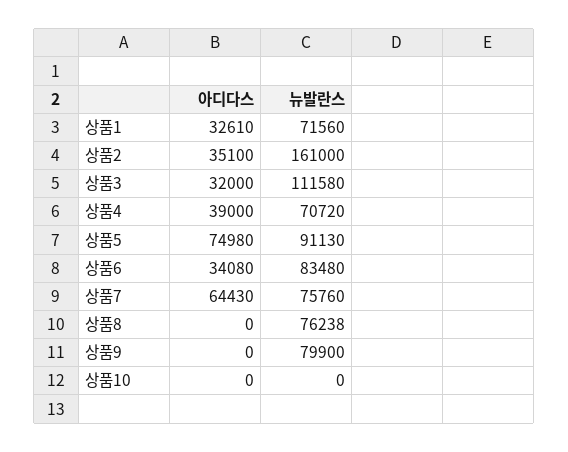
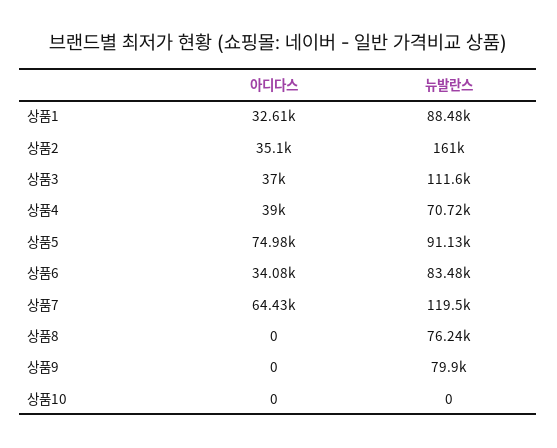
  {
    "아디다스": {
      "상품1": 32610,
      "상품2": 35100,
-     "상품3": 32000,
+     "상품3": 37000,
      "상품4": 39000,
      "상품5": 74980,
      "상품6": 34080,
      "상품7": 64430,
      "상품8": 0,
      "상품9": 0,
      "상품10": 0
    },
    "뉴발란스": {
-     "상품1": 71560,
+     "상품1": 88480,
      "상품2": 161000,
      "상품3": 111580,
      "상품4": 70720,
      "상품5": 91130,
      "상품6": 83480,
-     "상품7": 75760,
+     "상품7": 119500,
      "상품8": 76238,
      "상품9": 79900,
      "상품10": 0
    }
  }

